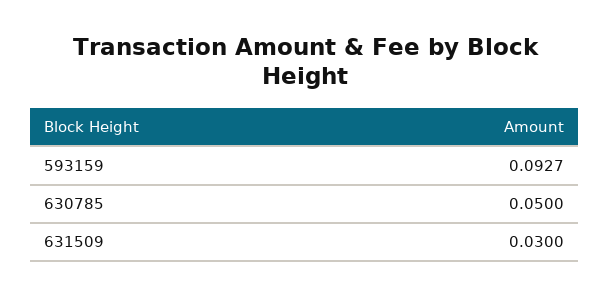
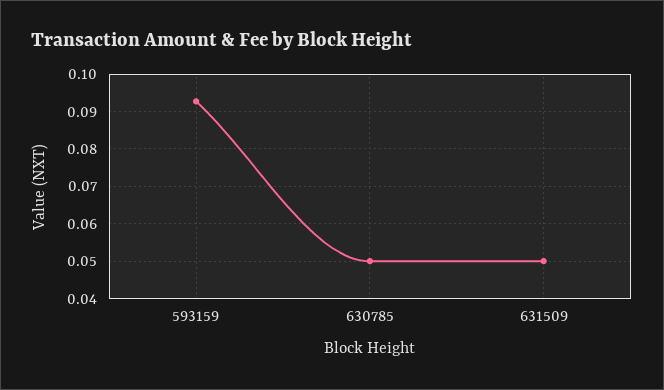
  {
    "593159": 0.0927,
    "630785": 0.05,
-   "631509": 0.03
+   "631509": 0.05
  }

